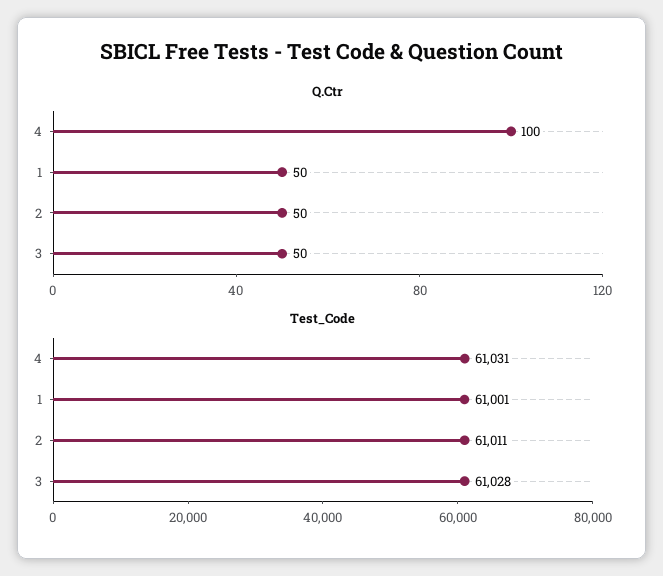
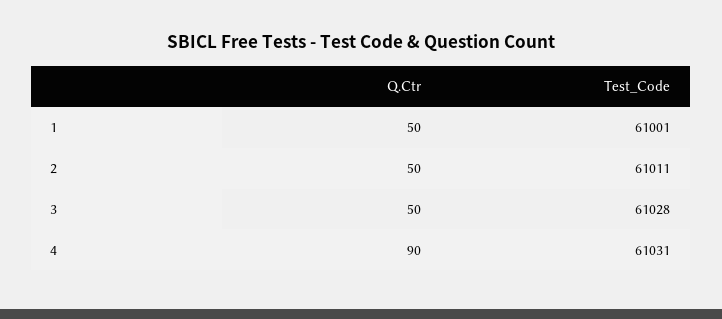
  {
    "Q.Ctr": {
-     "4": 100,
+     "4": 90,
      "1": 50,
      "2": 50,
      "3": 50
    },
    "Test_Code": {
      "4": 61031,
      "1": 61001,
      "2": 61011,
      "3": 61028
    }
  }

